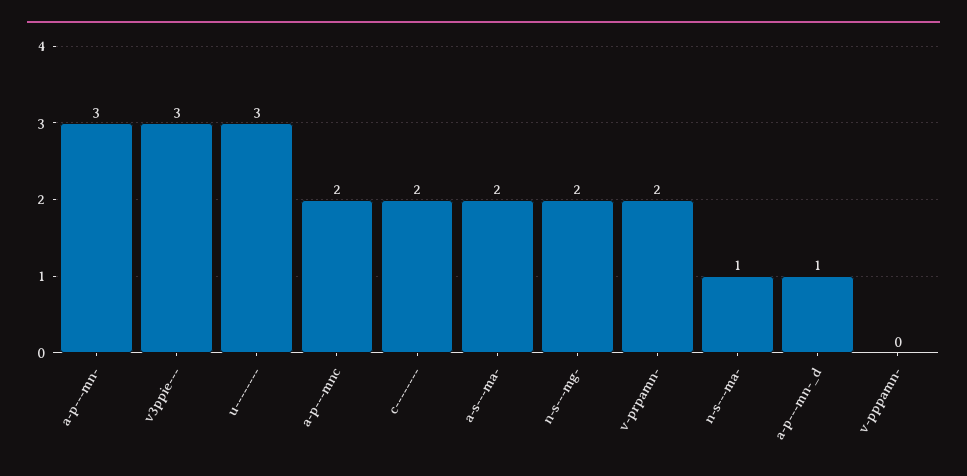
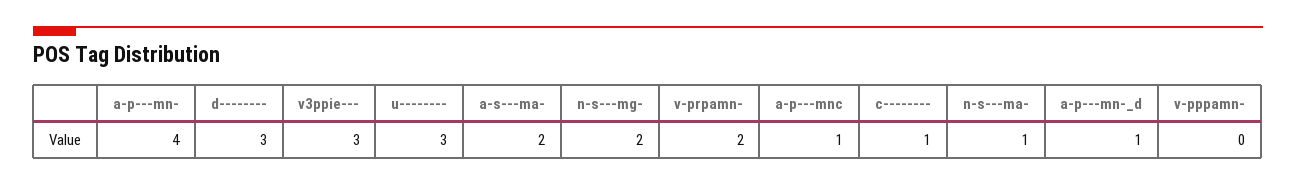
  {
-   "a-p---mn-": 3,
+   "a-p---mn-": 4,
    "v3ppie---": 3,
    "u--------": 3,
-   "a-p---mnc": 2,
+   "a-p---mnc": 1,
-   "c--------": 2,
+   "c--------": 1,
    "a-s---ma-": 2,
    "n-s---mg-": 2,
    "v-prpamn-": 2,
    "n-s---ma-": 1,
    "a-p---mn-_d": 1,
-   "v-pppamn-": 0
+   "v-pppamn-": 0,
+   "d--------": 3
  }

